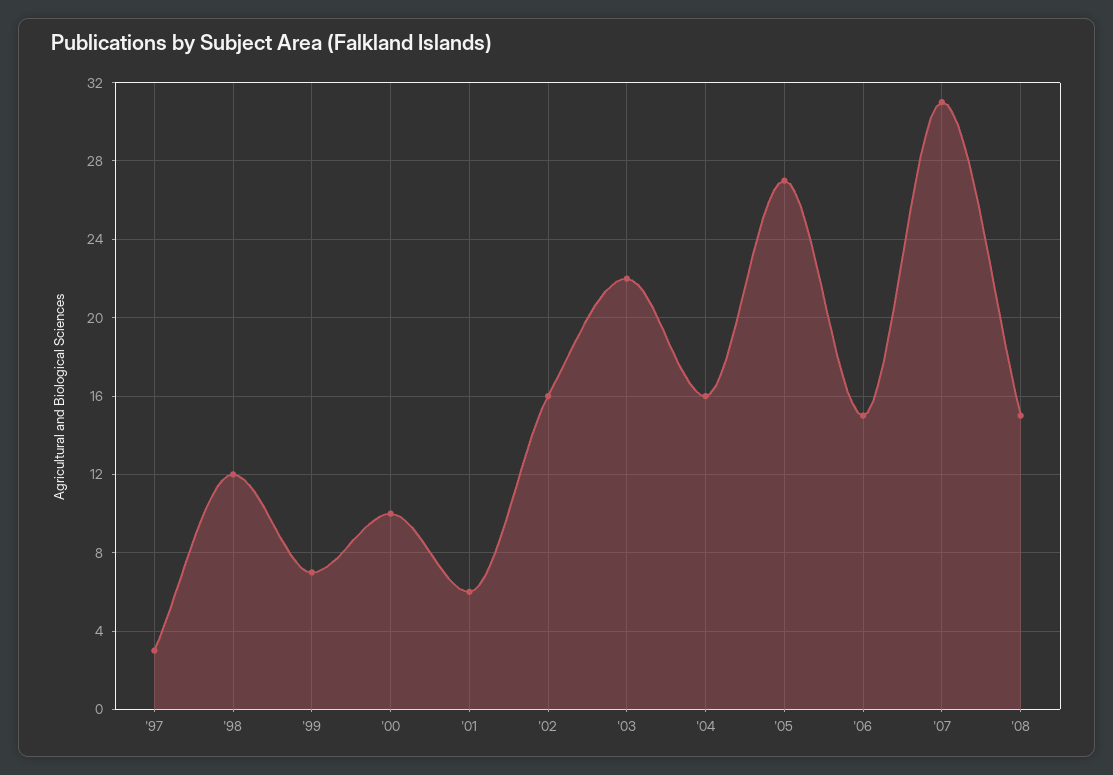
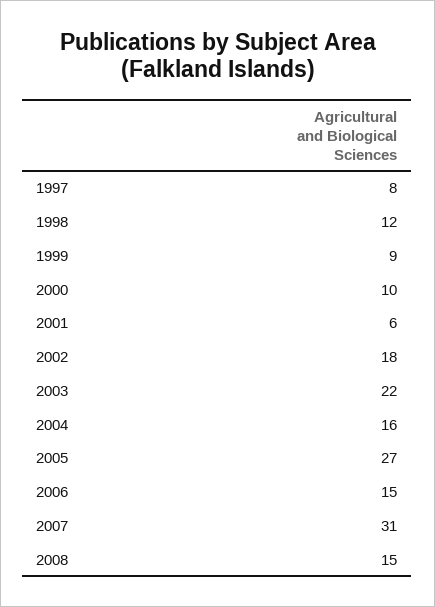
  {
-   "'97": 3,
+   "'97": 8,
    "'98": 12,
-   "'99": 7,
+   "'99": 9,
    "'00": 10,
    "'01": 6,
-   "'02": 16,
+   "'02": 18,
    "'03": 22,
    "'04": 16,
    "'05": 27,
    "'06": 15,
    "'07": 31,
    "'08": 15
  }

